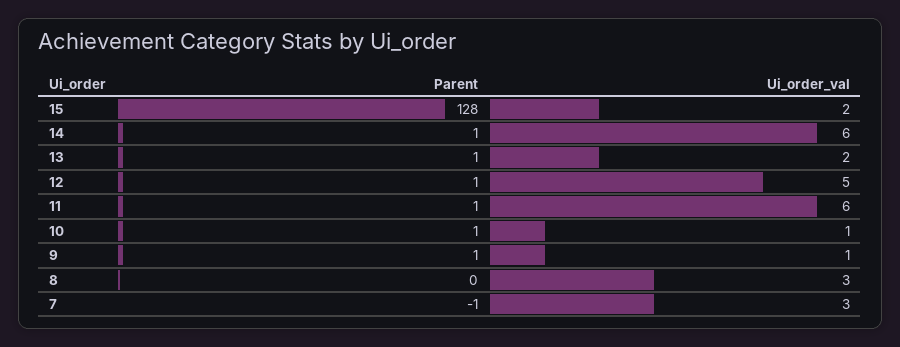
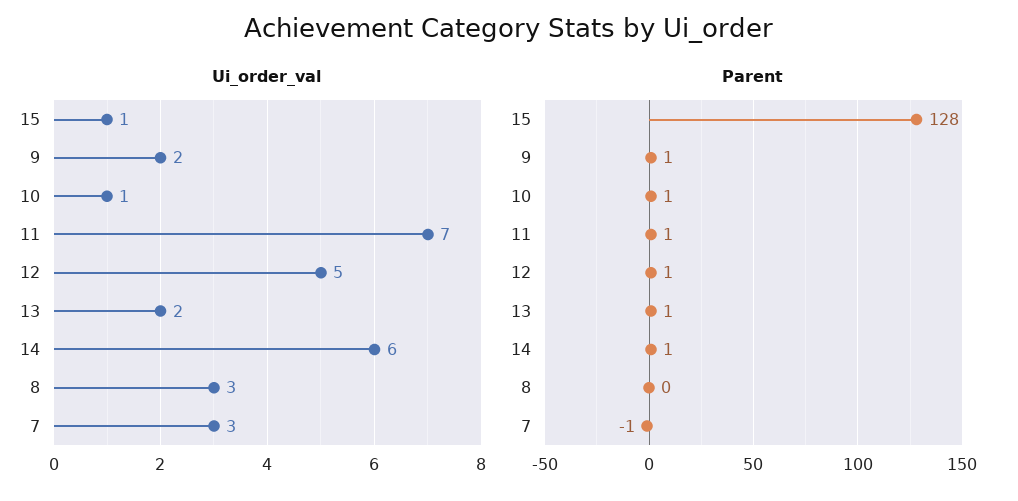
  {
    "Parent": {
      "15": 128,
      "14": 1,
      "13": 1,
      "12": 1,
      "11": 1,
      "10": 1,
      "9": 1,
      "8": 0,
      "7": -1
    },
    "Ui_order_val": {
-     "15": 2,
+     "15": 1,
      "14": 6,
      "13": 2,
      "12": 5,
-     "11": 6,
+     "11": 7,
      "10": 1,
-     "9": 1,
+     "9": 2,
      "8": 3,
      "7": 3
    }
  }

